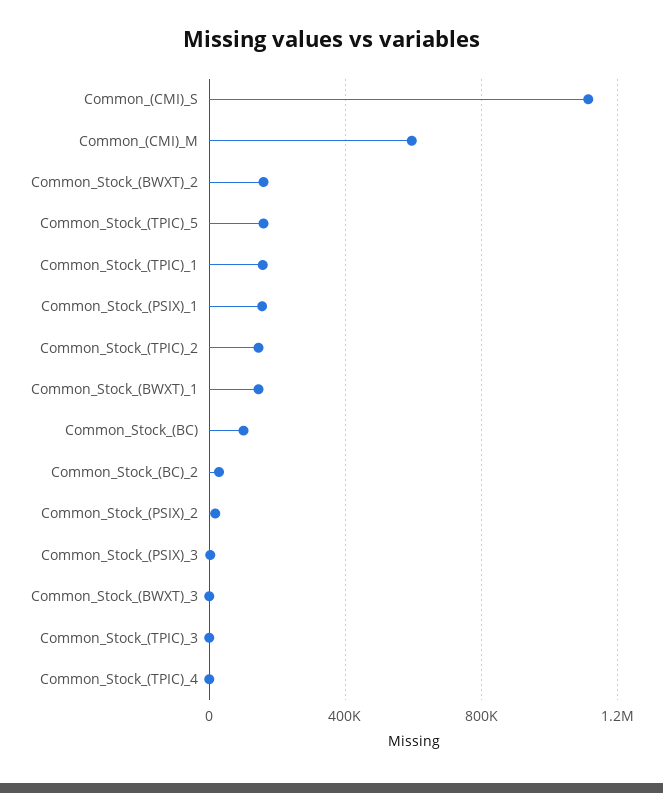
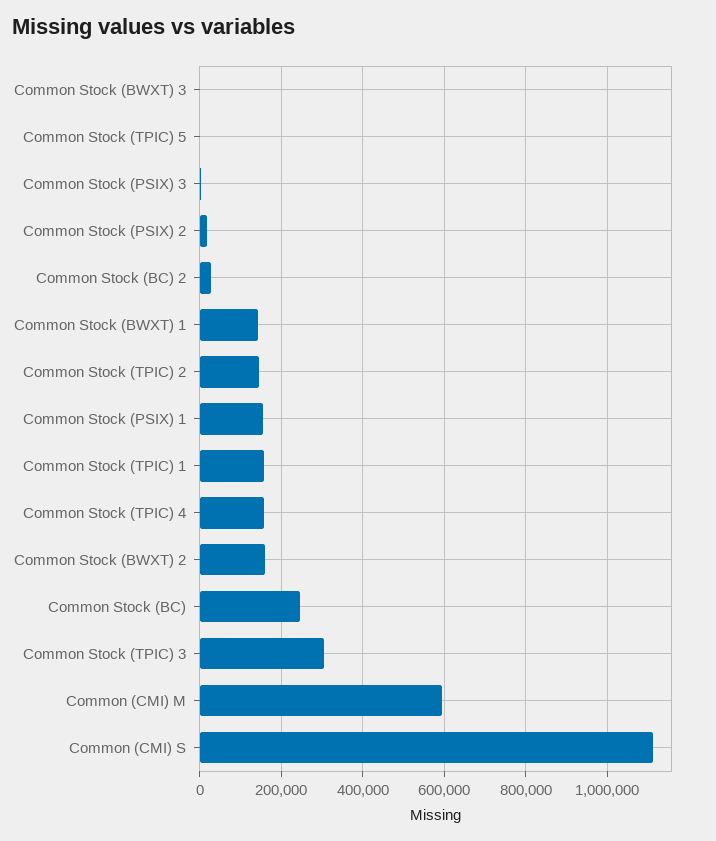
  {
    "Common_(CMI)_S": 1120000,
    "Common_(CMI)_M": 600000,
    "Common_Stock_(BWXT)_2": 160000,
-   "Common_Stock_(TPIC)_5": 150000,
+   "Common_Stock_(TPIC)_5": 0,
    "Common_Stock_(TPIC)_1": 160000,
    "Common_Stock_(PSIX)_1": 160000,
    "Common_Stock_(TPIC)_2": 140000,
    "Common_Stock_(BWXT)_1": 140000,
-   "Common_Stock_(BC)": 100000,
+   "Common_Stock_(BC)": 240000,
    "Common_Stock_(BC)_2": 20000,
    "Common_Stock_(PSIX)_2": 20000,
    "Common_Stock_(PSIX)_3": 0,
    "Common_Stock_(BWXT)_3": 0,
-   "Common_Stock_(TPIC)_3": 0,
+   "Common_Stock_(TPIC)_3": 300000,
-   "Common_Stock_(TPIC)_4": 0
+   "Common_Stock_(TPIC)_4": 160000
  }

